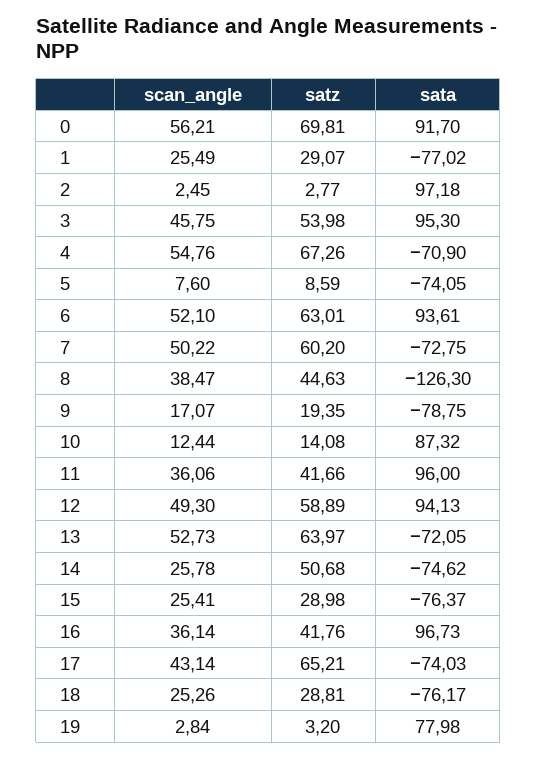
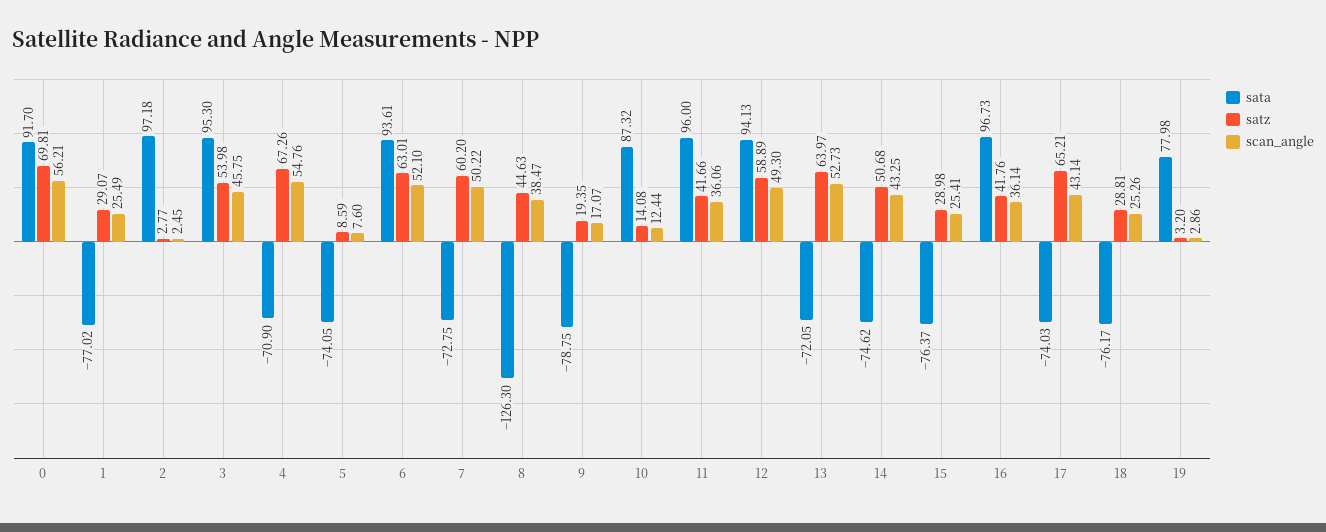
  {
    "scan_angle": {
      "0": 56.21,
      "1": 25.49,
      "2": 2.45,
      "3": 45.75,
      "4": 54.76,
      "5": 7.6,
      "6": 52.1,
      "7": 50.22,
      "8": 38.47,
      "9": 17.07,
      "10": 12.44,
      "11": 36.06,
      "12": 49.3,
      "13": 52.73,
-     "14": 25.78,
+     "14": 43.25,
      "15": 25.41,
      "16": 36.14,
      "17": 43.14,
      "18": 25.26,
-     "19": 2.84
+     "19": 2.86
    },
    "satz": {
      "0": 69.81,
      "1": 29.07,
      "2": 2.77,
      "3": 53.98,
      "4": 67.26,
      "5": 8.59,
      "6": 63.01,
      "7": 60.2,
      "8": 44.63,
      "9": 19.35,
      "10": 14.08,
      "11": 41.66,
      "12": 58.89,
      "13": 63.97,
      "14": 50.68,
      "15": 28.98,
      "16": 41.76,
      "17": 65.21,
      "18": 28.81,
      "19": 3.2
    },
    "sata": {
      "0": 91.7,
      "1": -77.02,
      "2": 97.18,
      "3": 95.3,
      "4": -70.9,
      "5": -74.05,
      "6": 93.61,
      "7": -72.75,
      "8": -126.3,
      "9": -78.75,
      "10": 87.32,
      "11": 96,
      "12": 94.13,
      "13": -72.05,
      "14": -74.62,
      "15": -76.37,
      "16": 96.73,
      "17": -74.03,
      "18": -76.17,
      "19": 77.98
    }
  }

